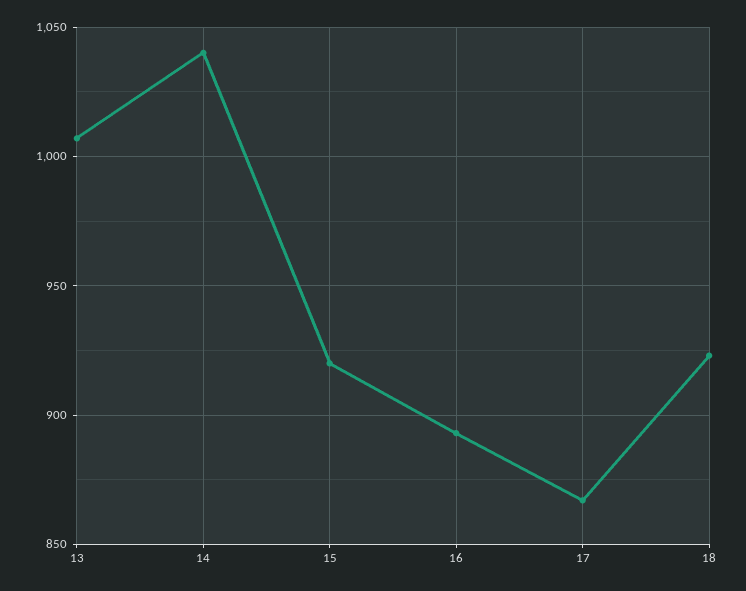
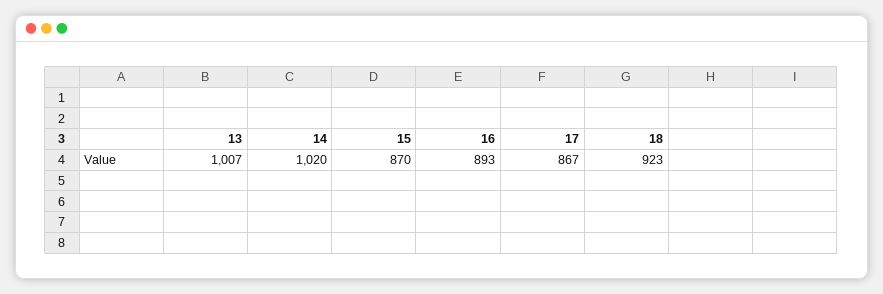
  {
    "13": 1007,
-   "14": 1040,
+   "14": 1020,
-   "15": 920,
+   "15": 870,
    "16": 893,
    "17": 867,
    "18": 923
  }

